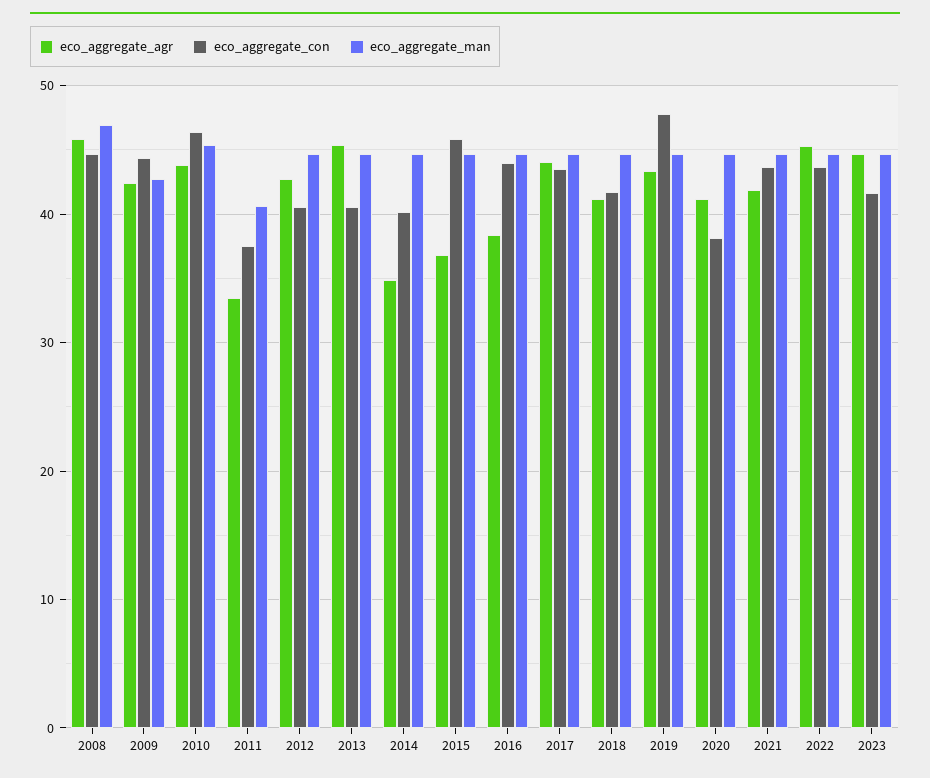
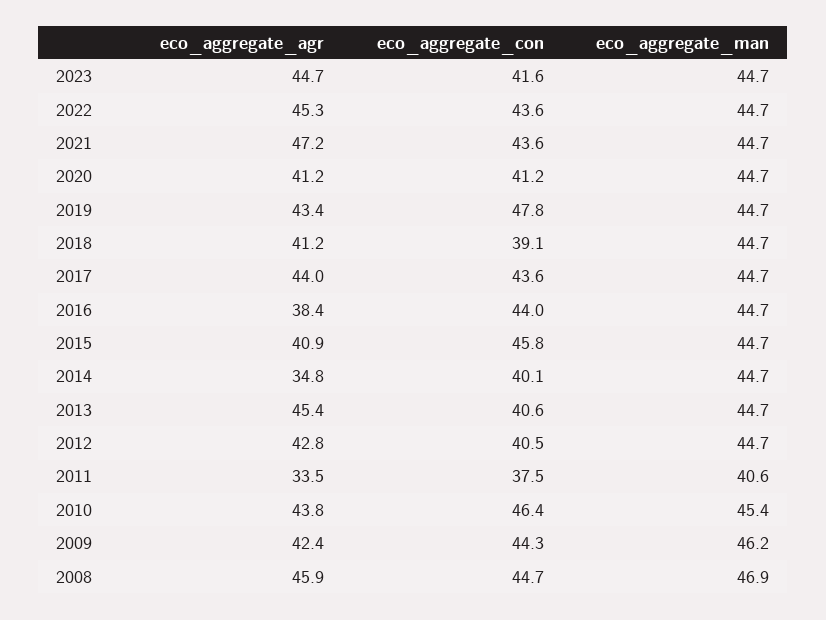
  {
    "eco_aggregate_agr": {
      "2008": 45.9,
      "2009": 42.4,
      "2010": 43.8,
      "2011": 33.5,
      "2012": 42.8,
      "2013": 45.4,
      "2014": 34.8,
-     "2015": 37,
+     "2015": 40.9,
      "2016": 38.4,
      "2017": 44,
      "2018": 41.2,
      "2019": 43.4,
      "2020": 41.2,
-     "2021": 42,
+     "2021": 47.2,
      "2022": 45.3,
      "2023": 44.7
    },
    "eco_aggregate_con": {
      "2008": 44.7,
      "2009": 44.3,
      "2010": 46.4,
      "2011": 37.5,
      "2012": 40.5,
      "2013": 40.6,
      "2014": 40.1,
      "2015": 45.8,
      "2016": 44,
      "2017": 43.6,
-     "2018": 42,
+     "2018": 39.1,
      "2019": 47.8,
-     "2020": 38,
+     "2020": 41.2,
      "2021": 43.6,
      "2022": 43.6,
      "2023": 41.6
    },
    "eco_aggregate_man": {
      "2008": 46.9,
-     "2009": 43,
+     "2009": 46.2,
      "2010": 45.4,
      "2011": 40.6,
      "2012": 44.7,
      "2013": 44.7,
      "2014": 44.7,
      "2015": 44.7,
      "2016": 44.7,
      "2017": 44.7,
      "2018": 44.7,
      "2019": 44.7,
      "2020": 44.7,
      "2021": 44.7,
      "2022": 44.7,
      "2023": 44.7
    }
  }

